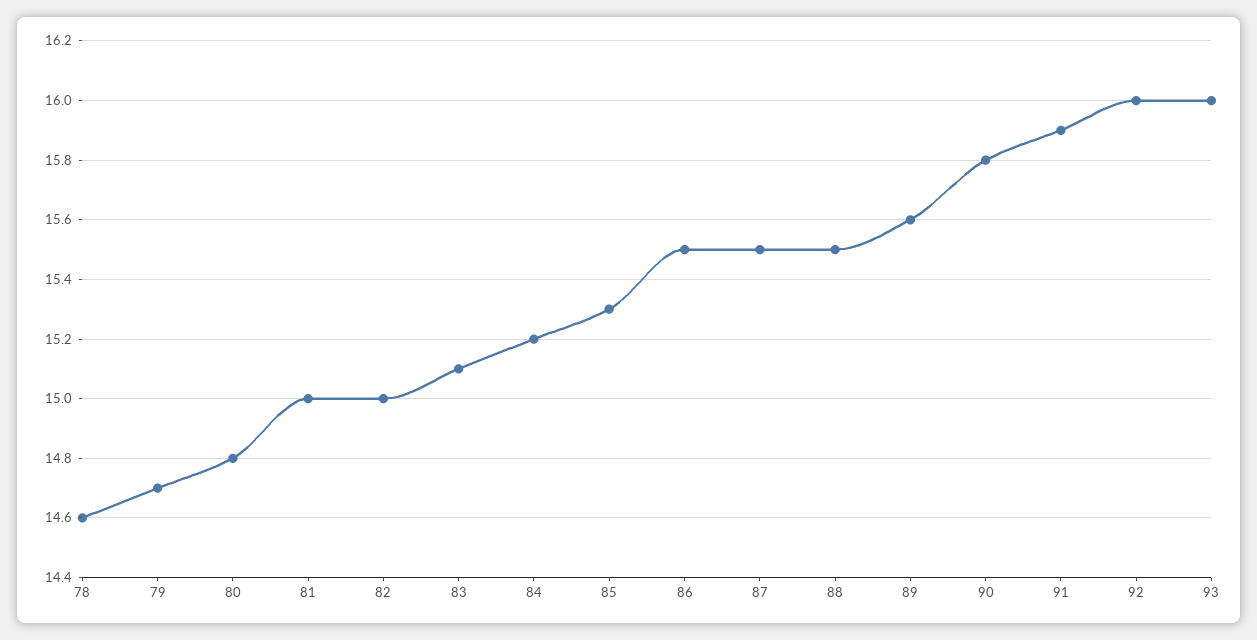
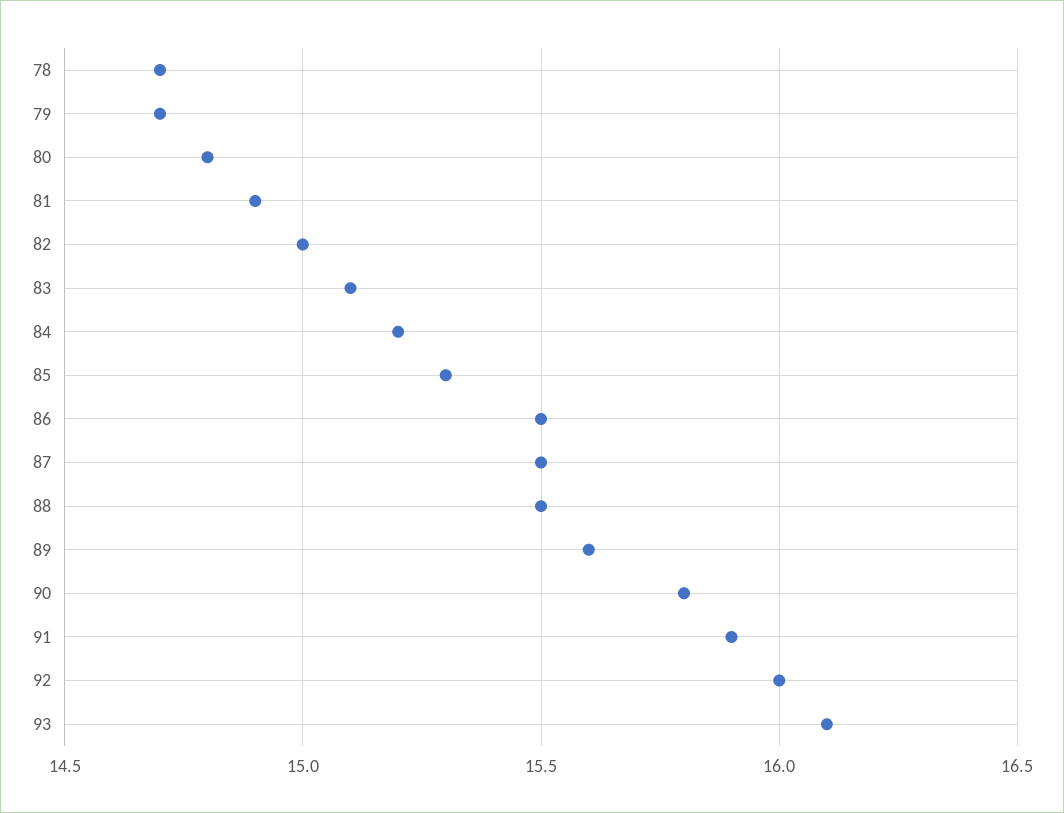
  {
-   "78": 14.6,
+   "78": 14.7,
    "79": 14.7,
    "80": 14.8,
-   "81": 15,
+   "81": 14.9,
    "82": 15,
    "83": 15.1,
    "84": 15.2,
    "85": 15.3,
    "86": 15.5,
    "87": 15.5,
    "88": 15.5,
    "89": 15.6,
    "90": 15.8,
    "91": 15.9,
    "92": 16,
-   "93": 16
+   "93": 16.1
  }

